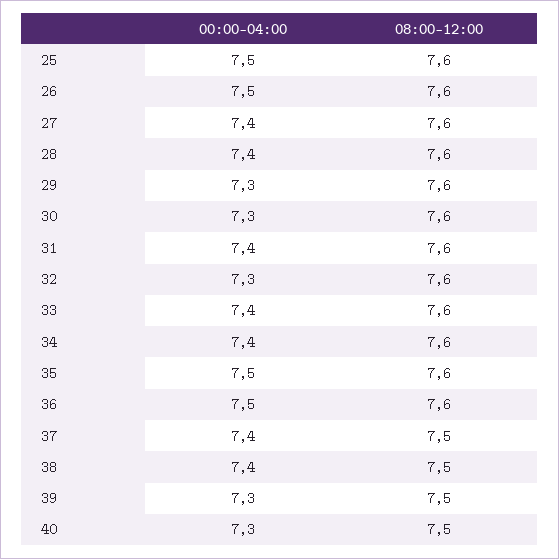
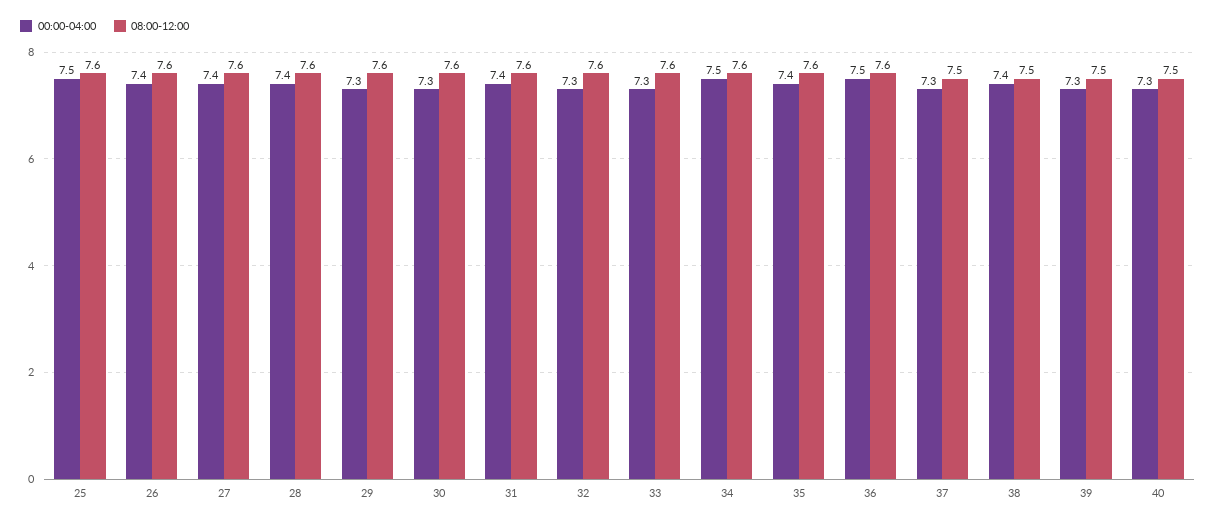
  {
    "00:00-04:00": {
      "25": 7.5,
-     "26": 7.5,
+     "26": 7.4,
      "27": 7.4,
      "28": 7.4,
      "29": 7.3,
      "30": 7.3,
      "31": 7.4,
      "32": 7.3,
-     "33": 7.4,
+     "33": 7.3,
-     "34": 7.4,
+     "34": 7.5,
-     "35": 7.5,
+     "35": 7.4,
      "36": 7.5,
-     "37": 7.4,
+     "37": 7.3,
      "38": 7.4,
      "39": 7.3,
      "40": 7.3
    },
    "08:00-12:00": {
      "25": 7.6,
      "26": 7.6,
      "27": 7.6,
      "28": 7.6,
      "29": 7.6,
      "30": 7.6,
      "31": 7.6,
      "32": 7.6,
      "33": 7.6,
      "34": 7.6,
      "35": 7.6,
      "36": 7.6,
      "37": 7.5,
      "38": 7.5,
      "39": 7.5,
      "40": 7.5
    }
  }

